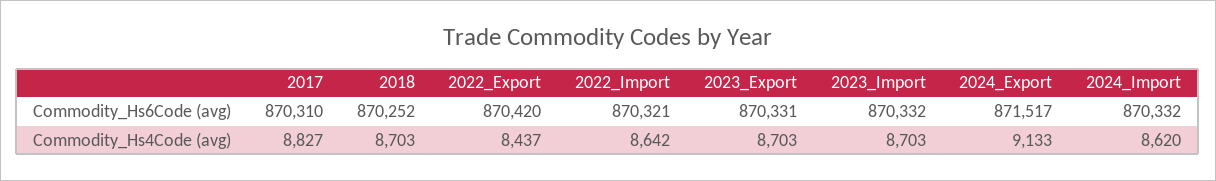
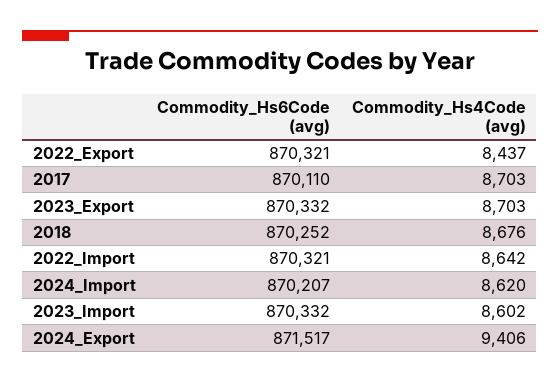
  {
    "2017": {
-     "Commodity_Hs6Code (avg)": 870310,
+     "Commodity_Hs6Code (avg)": 870110,
-     "Commodity_Hs4Code (avg)": 8827
+     "Commodity_Hs4Code (avg)": 8703
    },
    "2018": {
      "Commodity_Hs6Code (avg)": 870252,
-     "Commodity_Hs4Code (avg)": 8703
+     "Commodity_Hs4Code (avg)": 8676
    },
    "2022_Export": {
-     "Commodity_Hs6Code (avg)": 870420,
+     "Commodity_Hs6Code (avg)": 870321,
      "Commodity_Hs4Code (avg)": 8437
    },
    "2022_Import": {
      "Commodity_Hs6Code (avg)": 870321,
      "Commodity_Hs4Code (avg)": 8642
    },
    "2023_Export": {
-     "Commodity_Hs6Code (avg)": 870331,
+     "Commodity_Hs6Code (avg)": 870332,
      "Commodity_Hs4Code (avg)": 8703
    },
    "2023_Import": {
      "Commodity_Hs6Code (avg)": 870332,
-     "Commodity_Hs4Code (avg)": 8703
+     "Commodity_Hs4Code (avg)": 8602
    },
    "2024_Export": {
      "Commodity_Hs6Code (avg)": 871517,
-     "Commodity_Hs4Code (avg)": 9133
+     "Commodity_Hs4Code (avg)": 9406
    },
    "2024_Import": {
-     "Commodity_Hs6Code (avg)": 870332,
+     "Commodity_Hs6Code (avg)": 870207,
      "Commodity_Hs4Code (avg)": 8620
    }
  }

